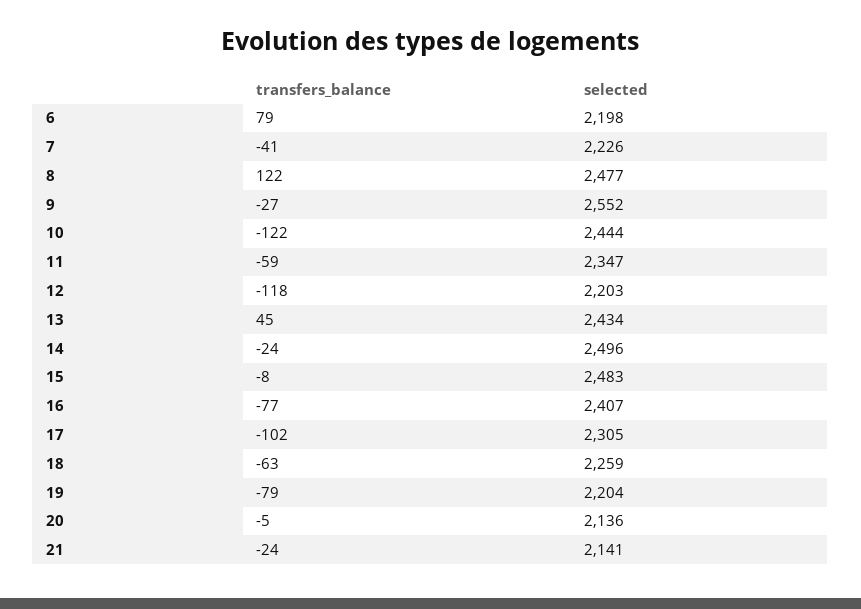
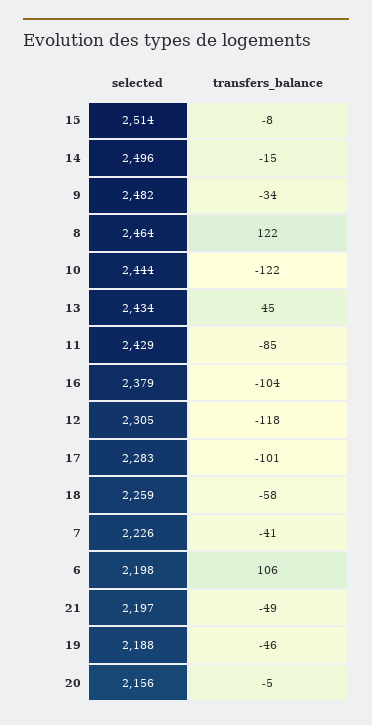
  {
    "transfers_balance": {
-     "6": 79,
+     "6": 106,
      "7": -41,
      "8": 122,
-     "9": -27,
+     "9": -34,
      "10": -122,
-     "11": -59,
+     "11": -85,
      "12": -118,
      "13": 45,
-     "14": -24,
+     "14": -15,
      "15": -8,
-     "16": -77,
+     "16": -104,
-     "17": -102,
+     "17": -101,
-     "18": -63,
+     "18": -58,
-     "19": -79,
+     "19": -46,
      "20": -5,
-     "21": -24
+     "21": -49
    },
    "selected": {
      "6": 2198,
      "7": 2226,
-     "8": 2477,
+     "8": 2464,
-     "9": 2552,
+     "9": 2482,
      "10": 2444,
-     "11": 2347,
+     "11": 2429,
-     "12": 2203,
+     "12": 2305,
      "13": 2434,
      "14": 2496,
-     "15": 2483,
+     "15": 2514,
-     "16": 2407,
+     "16": 2379,
-     "17": 2305,
+     "17": 2283,
      "18": 2259,
-     "19": 2204,
+     "19": 2188,
-     "20": 2136,
+     "20": 2156,
-     "21": 2141
+     "21": 2197
    }
  }

